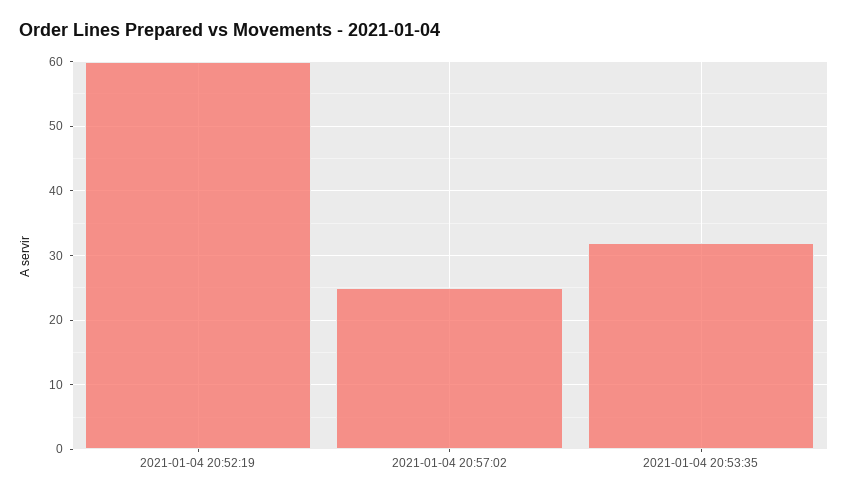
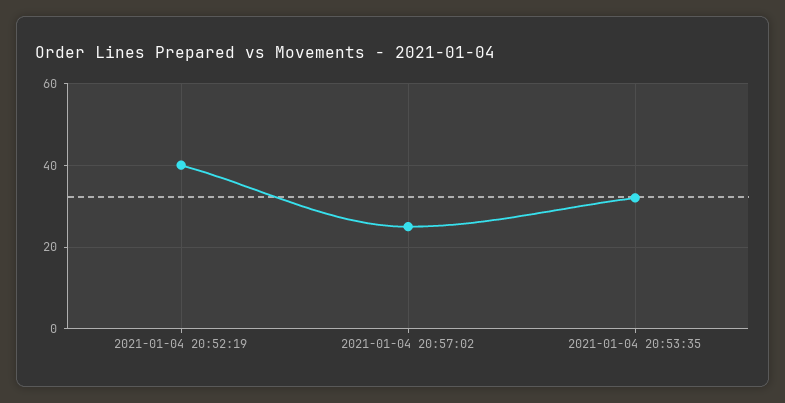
  {
-   "2021-01-04 20:52:19": 60,
+   "2021-01-04 20:52:19": 40,
    "2021-01-04 20:57:02": 25,
    "2021-01-04 20:53:35": 32
  }

